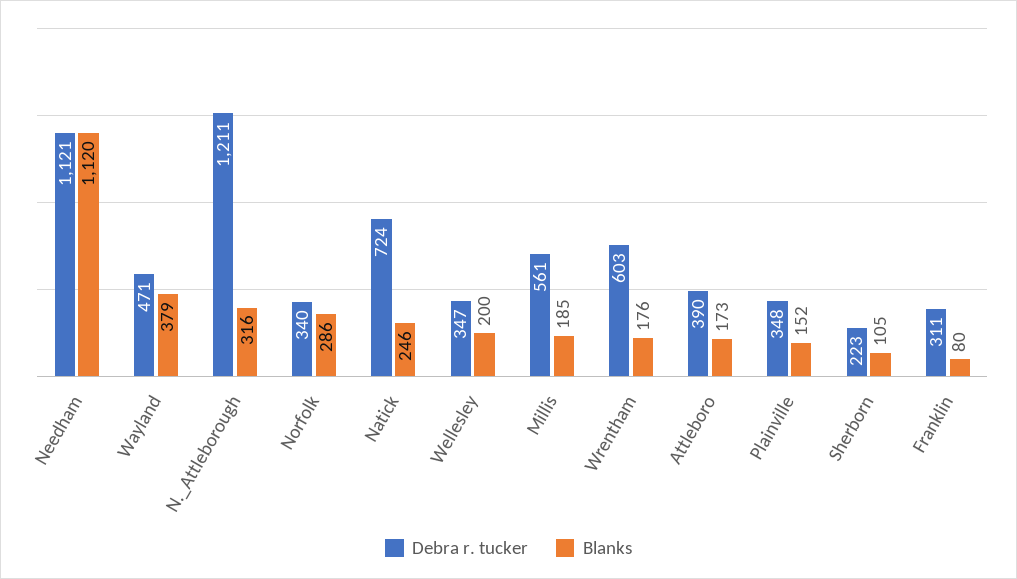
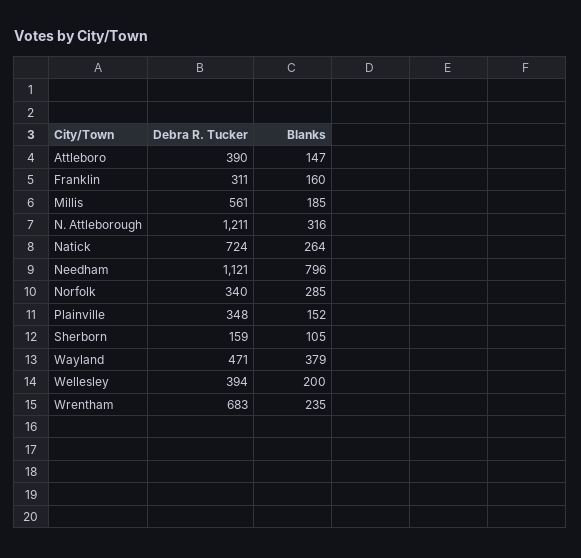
  {
    "Debra r. tucker": {
      "Needham": 1121,
      "Wayland": 471,
      "N._Attleborough": 1211,
      "Norfolk": 340,
      "Natick": 724,
-     "Wellesley": 347,
+     "Wellesley": 394,
      "Millis": 561,
-     "Wrentham": 603,
+     "Wrentham": 683,
      "Attleboro": 390,
      "Plainville": 348,
-     "Sherborn": 223,
+     "Sherborn": 159,
      "Franklin": 311
    },
    "Blanks": {
-     "Needham": 1120,
+     "Needham": 796,
      "Wayland": 379,
      "N._Attleborough": 316,
-     "Norfolk": 286,
+     "Norfolk": 285,
-     "Natick": 246,
+     "Natick": 264,
      "Wellesley": 200,
      "Millis": 185,
-     "Wrentham": 176,
+     "Wrentham": 235,
-     "Attleboro": 173,
+     "Attleboro": 147,
      "Plainville": 152,
      "Sherborn": 105,
-     "Franklin": 80
+     "Franklin": 160
    }
  }

